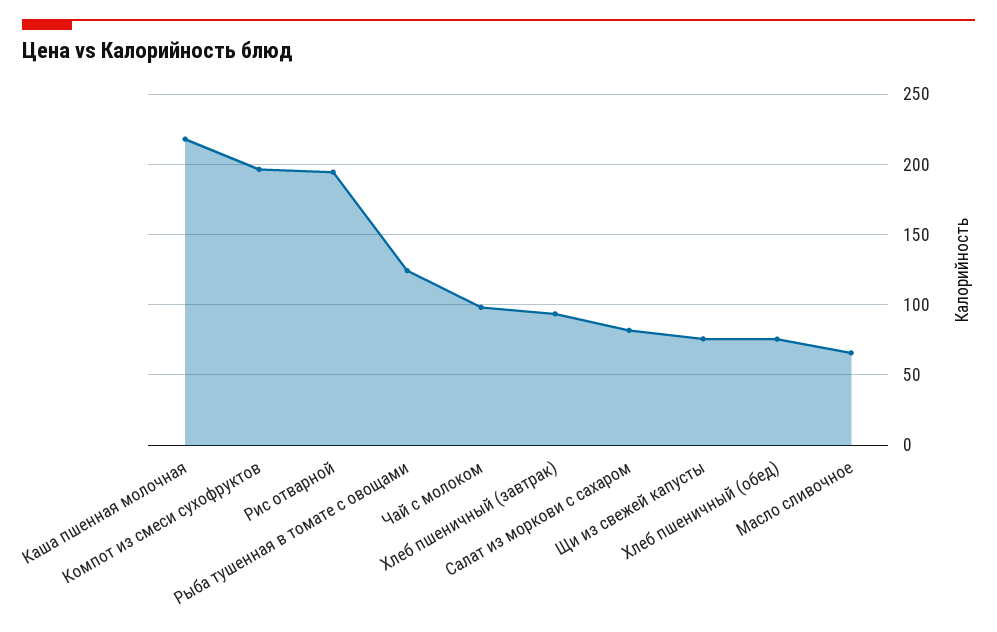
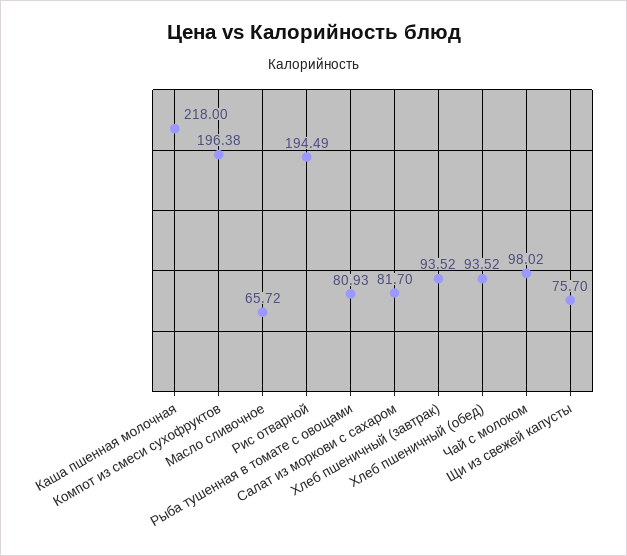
  {
    "Каша пшенная молочная": 218,
    "Компот из смеси сухофруктов": 196.38,
    "Рис отварной": 194.49,
-   "Рыба тушенная в томате с овощами": 125,
+   "Рыба тушенная в томате с овощами": 80.93,
    "Чай с молоком": 98.02,
    "Хлеб пшеничный (завтрак)": 93.52,
    "Салат из моркови с сахаром": 81.7,
    "Щи из свежей капусты": 75.7,
-   "Хлеб пшеничный (обед)": 75,
+   "Хлеб пшеничный (обед)": 93.52,
    "Масло сливочное": 65.72
  }

